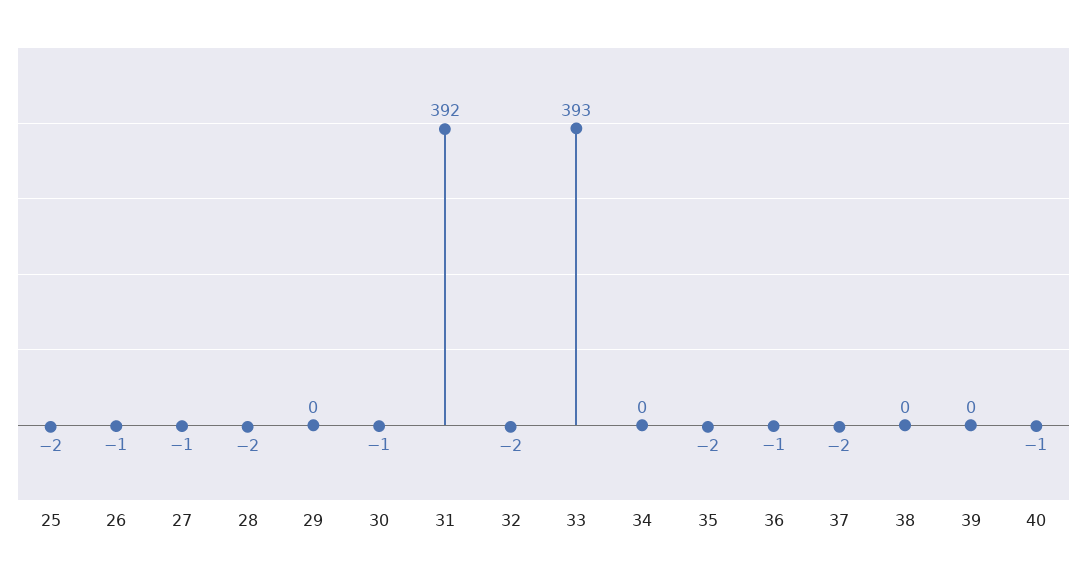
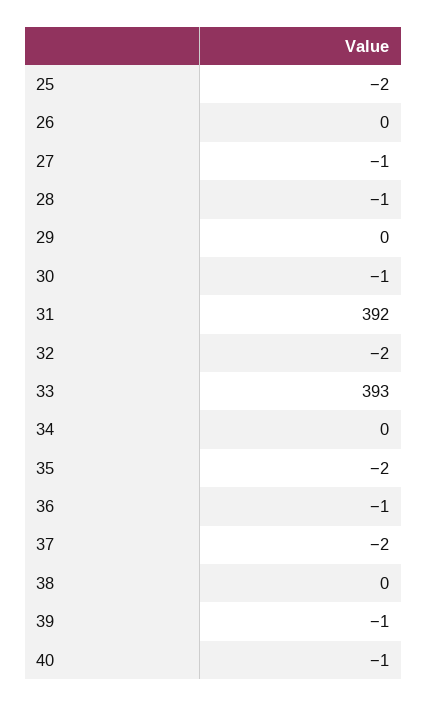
  {
    "25": -2,
-   "26": -1,
+   "26": 0,
    "27": -1,
-   "28": -2,
+   "28": -1,
    "29": 0,
    "30": -1,
    "31": 392,
    "32": -2,
    "33": 393,
    "34": 0,
    "35": -2,
    "36": -1,
    "37": -2,
    "38": 0,
-   "39": 0,
+   "39": -1,
    "40": -1
  }

